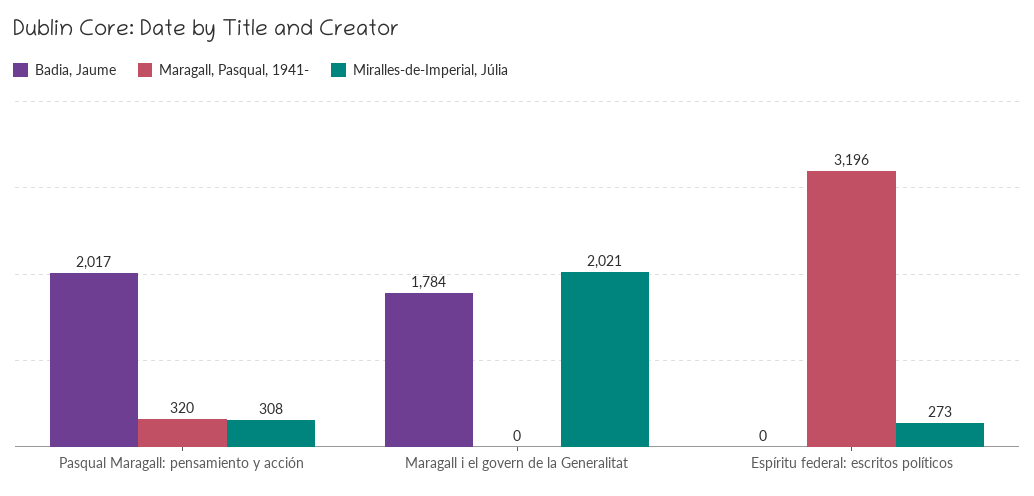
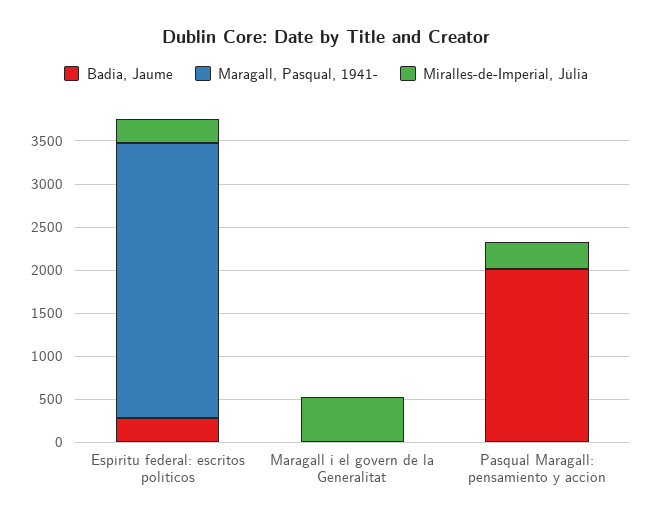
  {
    "Badia, Jaume": {
      "Pasqual Maragall: pensamiento y acción": 2017,
-     "Maragall i el govern de la Generalitat": 1784,
+     "Maragall i el govern de la Generalitat": 0,
-     "Espíritu federal: escritos políticos": 0
+     "Espíritu federal: escritos políticos": 300
    },
    "Maragall, Pasqual, 1941-": {
-     "Pasqual Maragall: pensamiento y acción": 320,
+     "Pasqual Maragall: pensamiento y acción": 0,
      "Maragall i el govern de la Generalitat": 0,
      "Espíritu federal: escritos políticos": 3196
    },
    "Miralles-de-Imperial, Júlia": {
      "Pasqual Maragall: pensamiento y acción": 308,
-     "Maragall i el govern de la Generalitat": 2021,
+     "Maragall i el govern de la Generalitat": 500,
      "Espíritu federal: escritos políticos": 273
    }
  }

